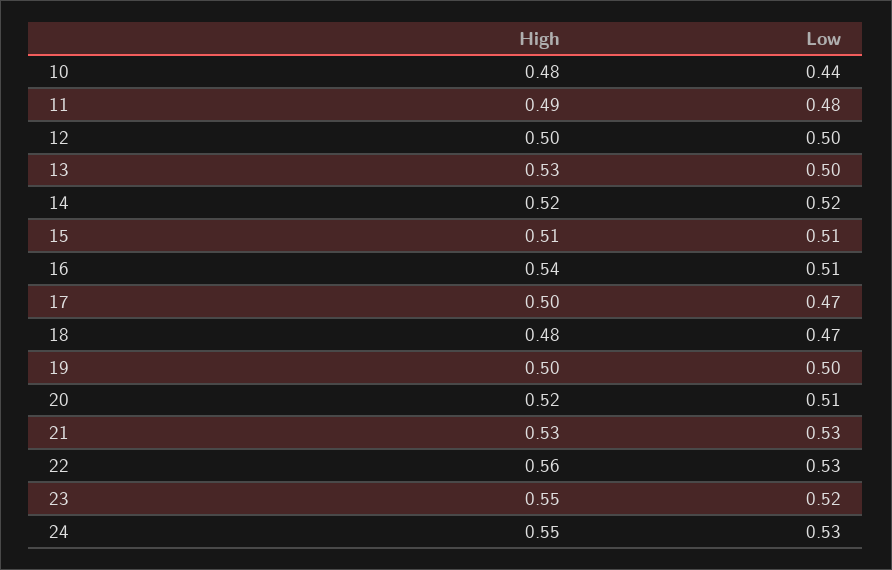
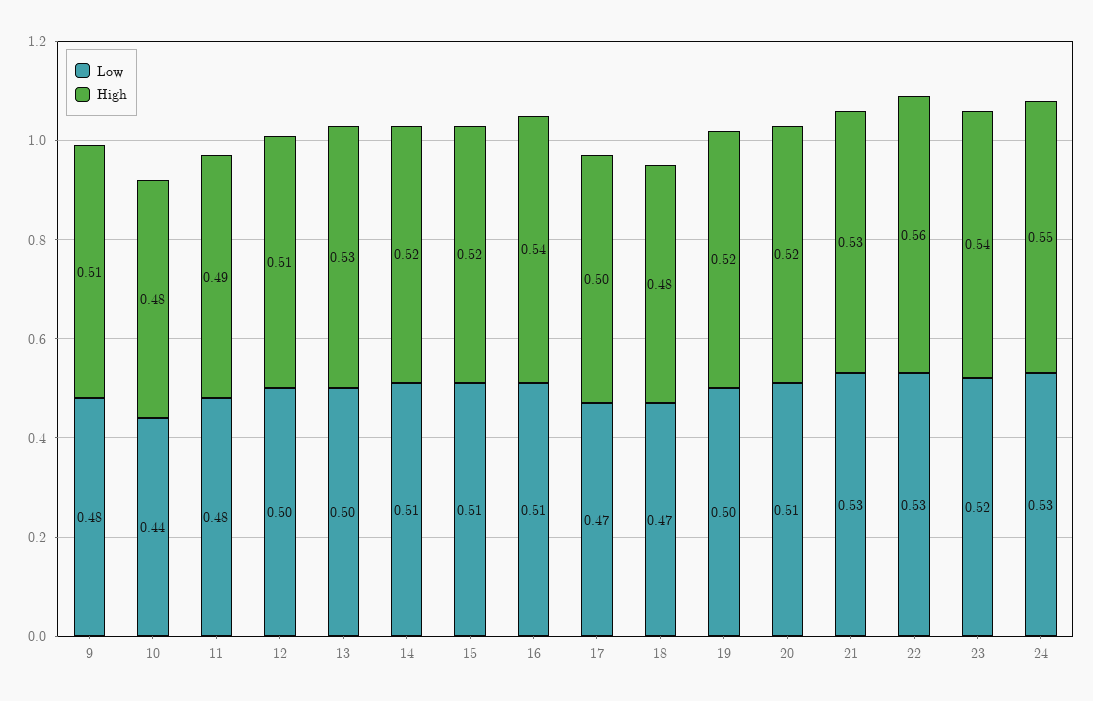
  {
    "High": {
      "10": 0.48,
      "11": 0.49,
-     "12": 0.5,
+     "12": 0.51,
      "13": 0.53,
      "14": 0.52,
-     "15": 0.51,
+     "15": 0.52,
      "16": 0.54,
      "17": 0.5,
      "18": 0.48,
-     "19": 0.5,
+     "19": 0.52,
      "20": 0.52,
      "21": 0.53,
      "22": 0.56,
-     "23": 0.55,
+     "23": 0.54,
-     "24": 0.55
+     "24": 0.55,
+     "9": 0.51
    },
    "Low": {
      "10": 0.44,
      "11": 0.48,
      "12": 0.5,
      "13": 0.5,
-     "14": 0.52,
+     "14": 0.51,
      "15": 0.51,
      "16": 0.51,
      "17": 0.47,
      "18": 0.47,
      "19": 0.5,
      "20": 0.51,
      "21": 0.53,
      "22": 0.53,
      "23": 0.52,
-     "24": 0.53
+     "24": 0.53,
+     "9": 0.48
    }
  }

